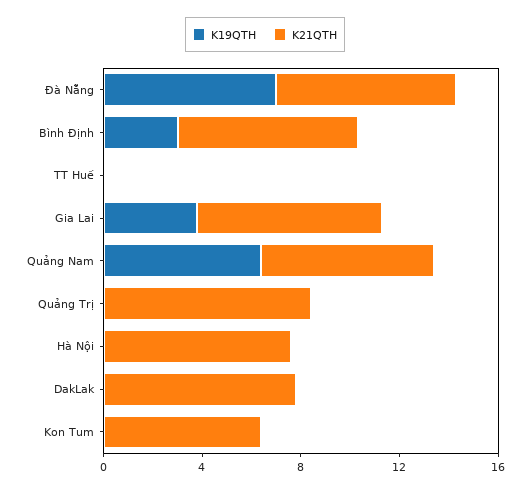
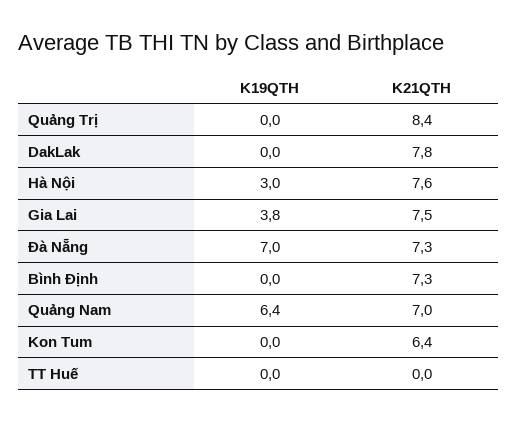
  {
    "K19QTH": {
      "Đà Nẵng": 7,
-     "Bình Định": 3,
+     "Bình Định": 0,
      "TT Huế": 0,
      "Gia Lai": 3.8,
      "Quảng Nam": 6.4,
      "Quảng Trị": 0,
-     "Hà Nội": 0,
+     "Hà Nội": 3,
      "DakLak": 0,
      "Kon Tum": 0
    },
    "K21QTH": {
      "Đà Nẵng": 7.3,
      "Bình Định": 7.3,
      "TT Huế": 0,
      "Gia Lai": 7.5,
      "Quảng Nam": 7,
      "Quảng Trị": 8.4,
      "Hà Nội": 7.6,
      "DakLak": 7.8,
      "Kon Tum": 6.4
    }
  }

